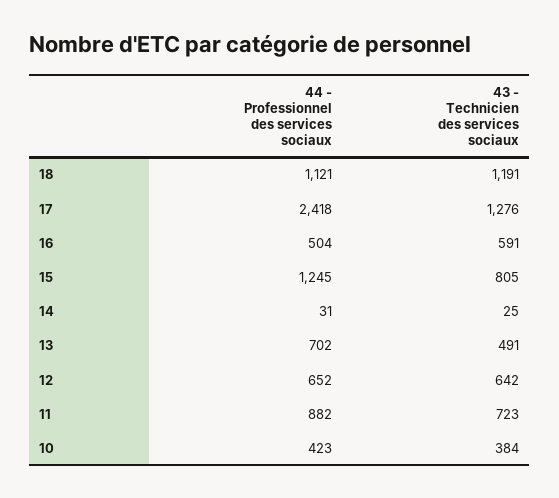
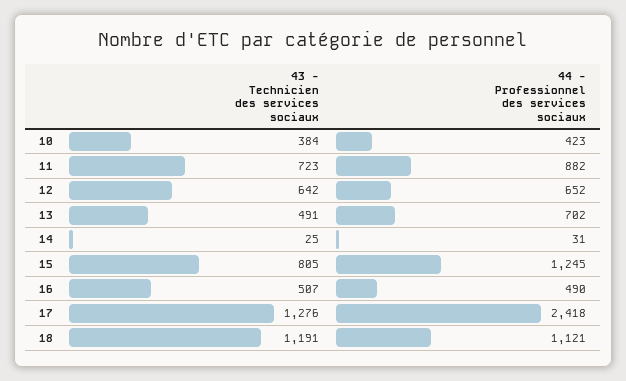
  {
    "44 - Professionnel des services sociaux": {
      "18": 1121,
      "17": 2418,
-     "16": 504,
+     "16": 490,
      "15": 1245,
      "14": 31,
      "13": 702,
      "12": 652,
      "11": 882,
      "10": 423
    },
    "43 - Technicien des services sociaux": {
      "18": 1191,
      "17": 1276,
-     "16": 591,
+     "16": 507,
      "15": 805,
      "14": 25,
      "13": 491,
      "12": 642,
      "11": 723,
      "10": 384
    }
  }

